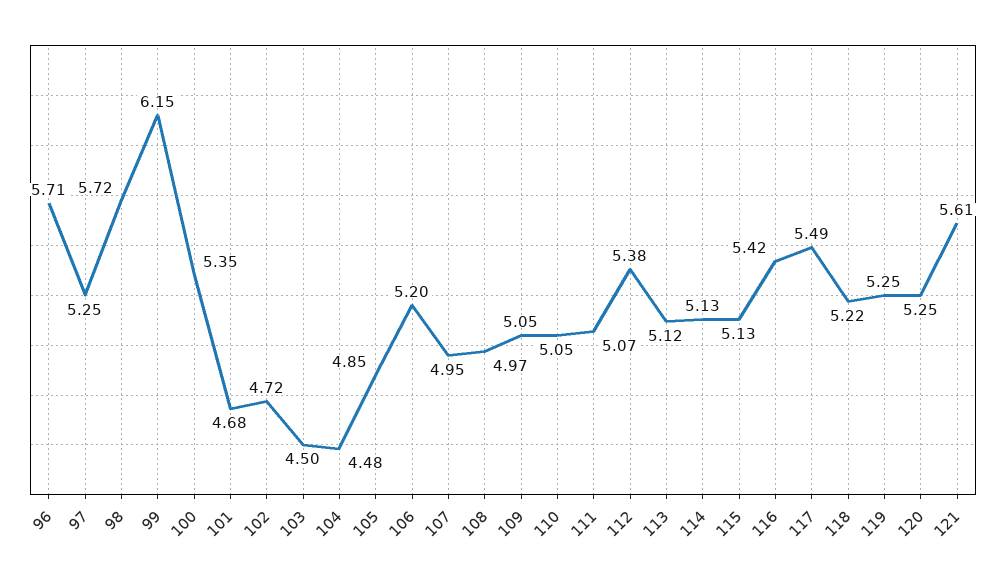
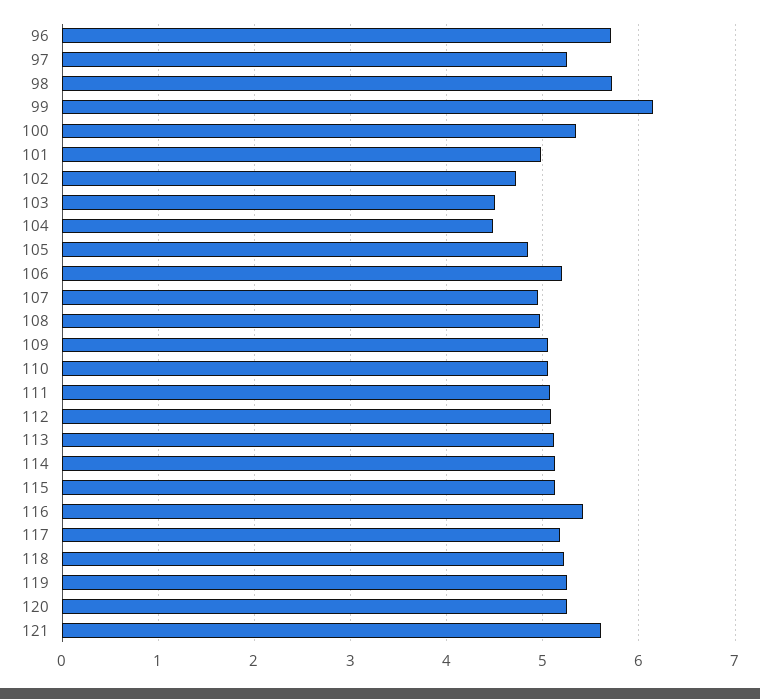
  {
    "96": 5.71,
    "97": 5.25,
    "98": 5.72,
    "99": 6.15,
    "100": 5.35,
-   "101": 4.68,
+   "101": 5,
    "102": 4.72,
    "103": 4.5,
    "104": 4.48,
    "105": 4.85,
    "106": 5.2,
    "107": 4.95,
    "108": 4.97,
    "109": 5.05,
    "110": 5.05,
    "111": 5.07,
-   "112": 5.38,
+   "112": 5.1,
    "113": 5.12,
    "114": 5.13,
    "115": 5.13,
    "116": 5.42,
-   "117": 5.49,
+   "117": 5.2,
    "118": 5.22,
    "119": 5.25,
    "120": 5.25,
    "121": 5.61
  }

